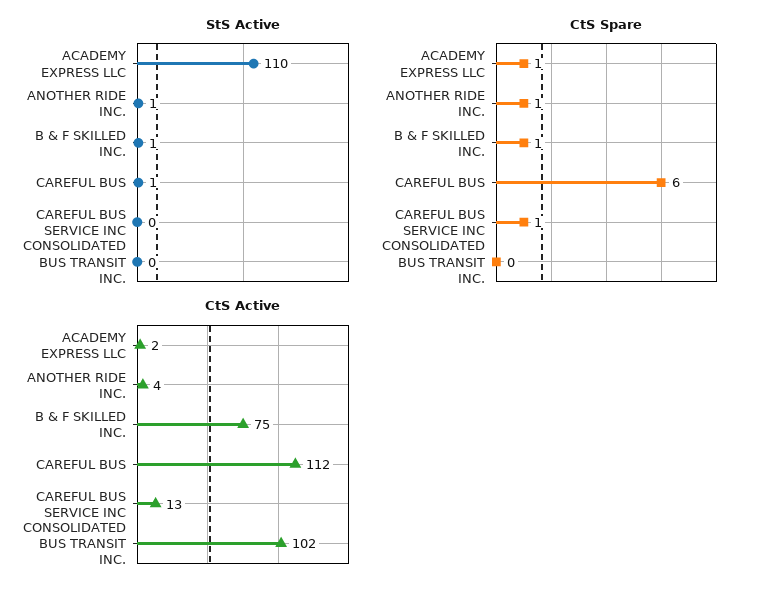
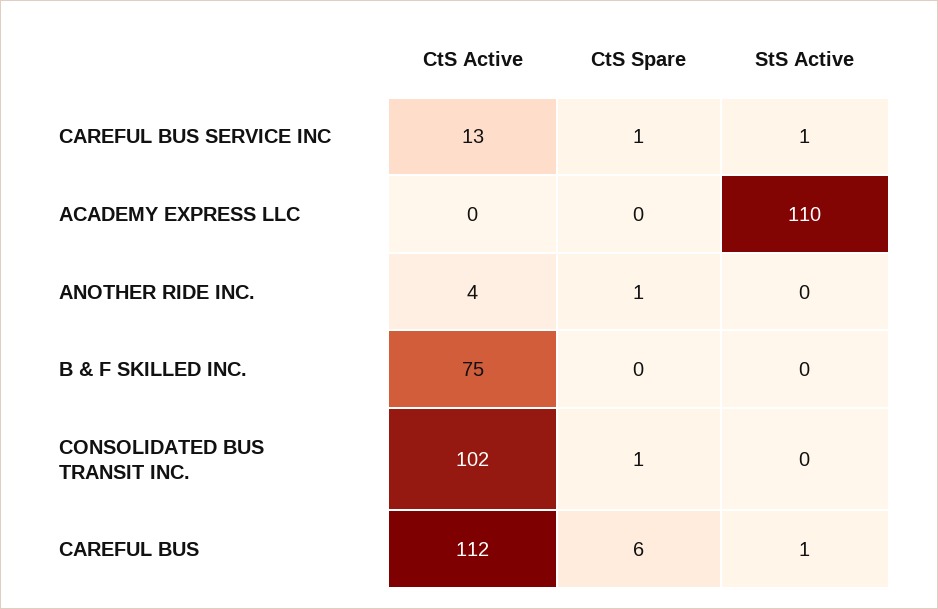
  {
    "StS Active": {
      "ACADEMY EXPRESS LLC": 110,
-     "ANOTHER RIDE INC.": 1,
+     "ANOTHER RIDE INC.": 0,
-     "B & F SKILLED INC.": 1,
+     "B & F SKILLED INC.": 0,
      "CAREFUL BUS": 1,
-     "CAREFUL BUS SERVICE INC": 0,
+     "CAREFUL BUS SERVICE INC": 1,
      "CONSOLIDATED BUS TRANSIT INC.": 0
    },
    "CtS Spare": {
-     "ACADEMY EXPRESS LLC": 1,
+     "ACADEMY EXPRESS LLC": 0,
      "ANOTHER RIDE INC.": 1,
-     "B & F SKILLED INC.": 1,
+     "B & F SKILLED INC.": 0,
      "CAREFUL BUS": 6,
      "CAREFUL BUS SERVICE INC": 1,
-     "CONSOLIDATED BUS TRANSIT INC.": 0
+     "CONSOLIDATED BUS TRANSIT INC.": 1
    },
    "CtS Active": {
-     "ACADEMY EXPRESS LLC": 2,
+     "ACADEMY EXPRESS LLC": 0,
      "ANOTHER RIDE INC.": 4,
      "B & F SKILLED INC.": 75,
      "CAREFUL BUS": 112,
      "CAREFUL BUS SERVICE INC": 13,
      "CONSOLIDATED BUS TRANSIT INC.": 102
    }
  }

